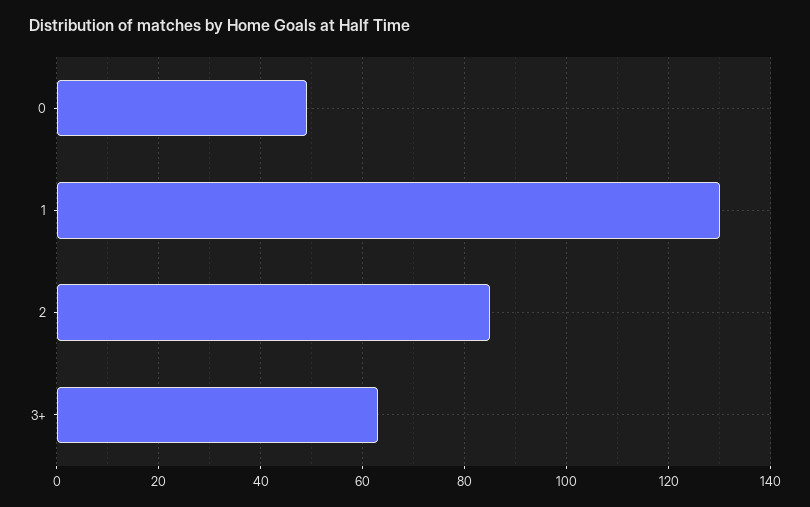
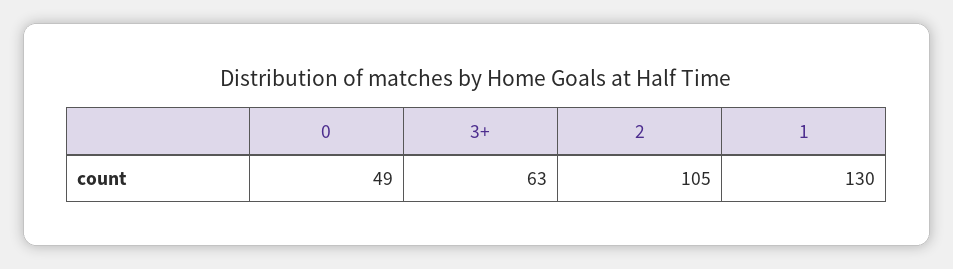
  {
    "0": 49,
    "1": 130,
-   "2": 85,
+   "2": 105,
    "3+": 63
  }

